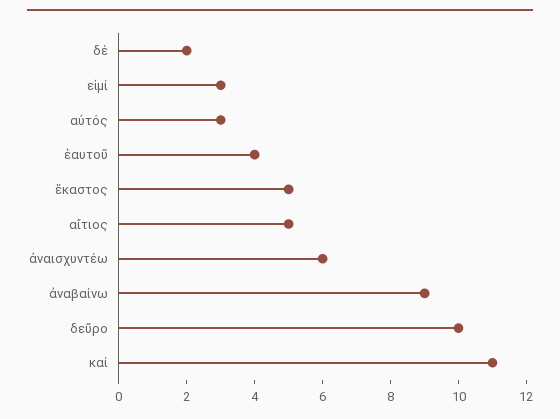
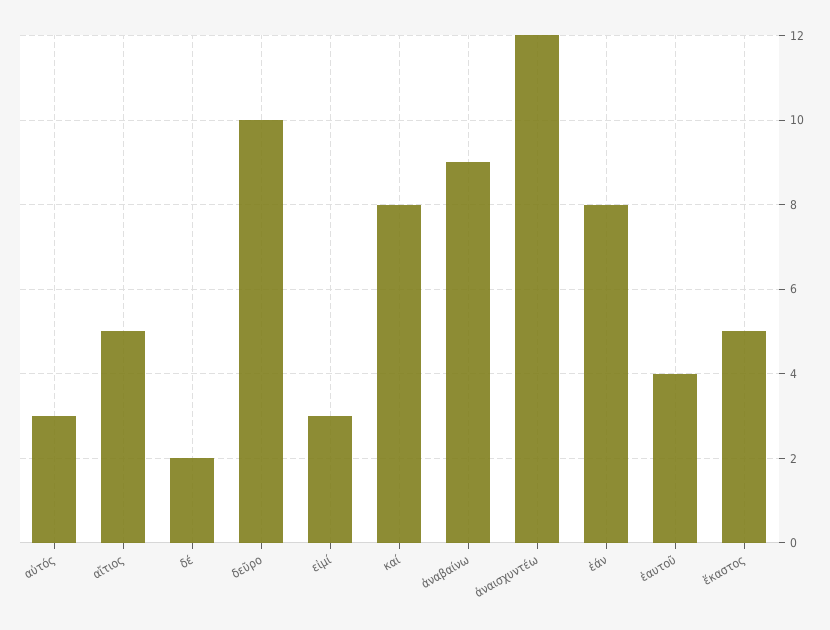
  {
    "δέ": 2,
    "εἰμί": 3,
    "αὐτός": 3,
    "ἑαυτοῦ": 4,
    "ἕκαστος": 5,
    "αἴτιος": 5,
-   "ἀναισχυντέω": 6,
+   "ἀναισχυντέω": 12,
    "ἀναβαίνω": 9,
    "δεῦρο": 10,
-   "καί": 11
+   "καί": 8,
+   "ἐάν": 8
  }

